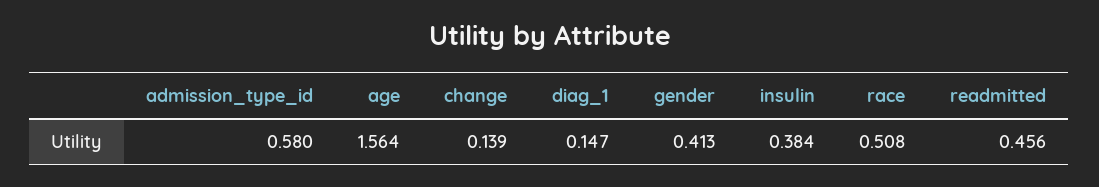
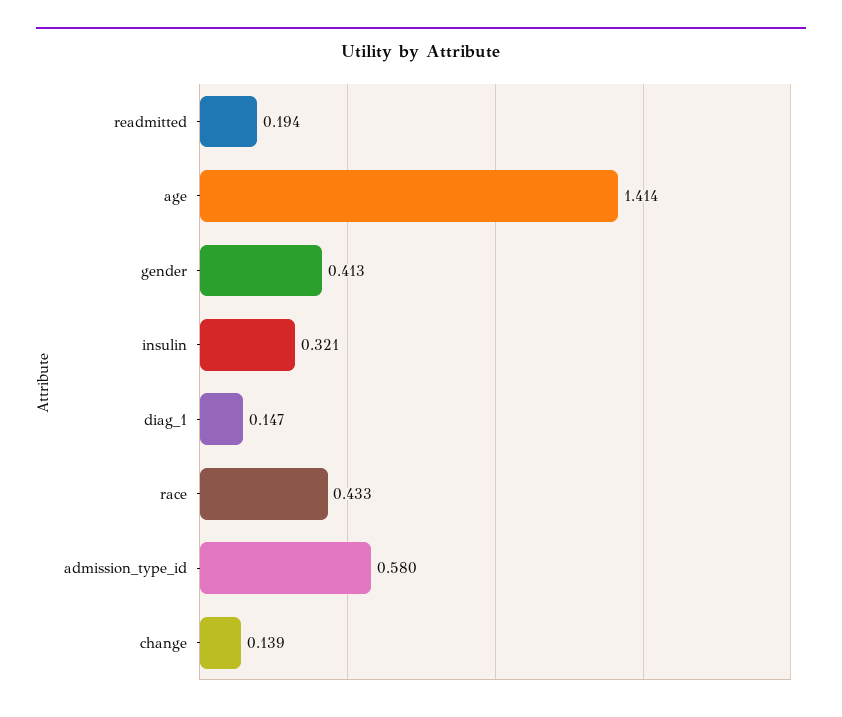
  {
    "admission_type_id": 0.58,
-   "age": 1.564,
+   "age": 1.414,
    "change": 0.139,
    "diag_1": 0.147,
    "gender": 0.413,
-   "insulin": 0.384,
+   "insulin": 0.321,
-   "race": 0.508,
+   "race": 0.433,
-   "readmitted": 0.456
+   "readmitted": 0.194
  }

